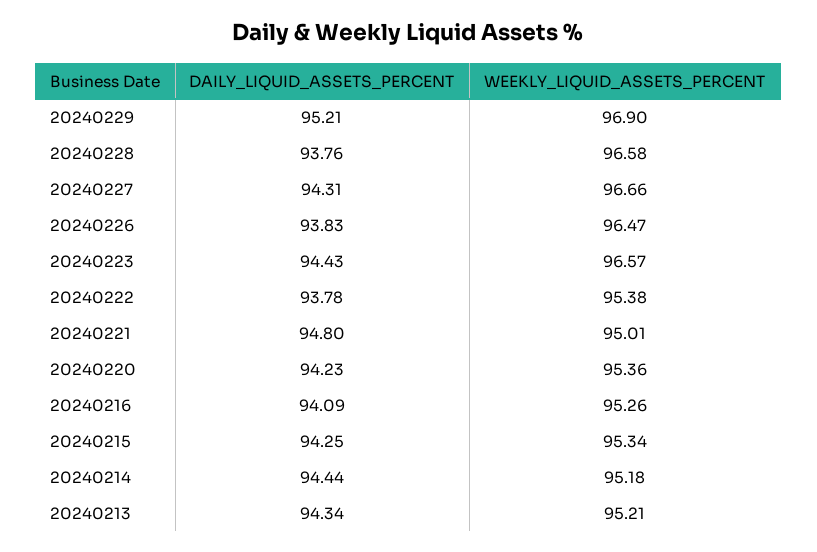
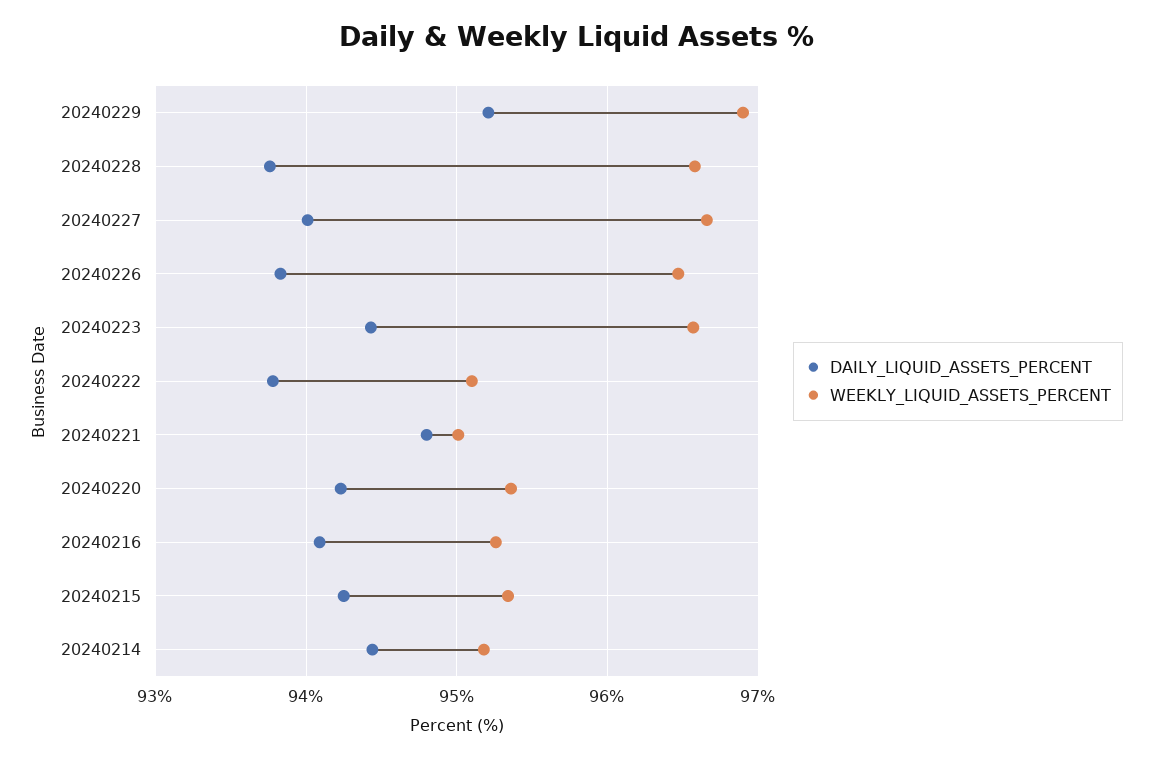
  {
    "DAILY_LIQUID_ASSETS_PERCENT": {
      "20240229": 95.21,
      "20240228": 93.76,
-     "20240227": 94.31,
+     "20240227": 94,
      "20240226": 93.83,
      "20240223": 94.43,
      "20240222": 93.78,
      "20240221": 94.8,
      "20240220": 94.23,
      "20240216": 94.09,
      "20240215": 94.25,
-     "20240214": 94.44,
+     "20240214": 94.44
-     "20240213": 94.34
    },
    "WEEKLY_LIQUID_ASSETS_PERCENT": {
      "20240229": 96.9,
      "20240228": 96.58,
      "20240227": 96.66,
      "20240226": 96.47,
      "20240223": 96.57,
-     "20240222": 95.38,
+     "20240222": 95.1,
      "20240221": 95.01,
      "20240220": 95.36,
      "20240216": 95.26,
      "20240215": 95.34,
-     "20240214": 95.18,
+     "20240214": 95.18
-     "20240213": 95.21
    }
  }

